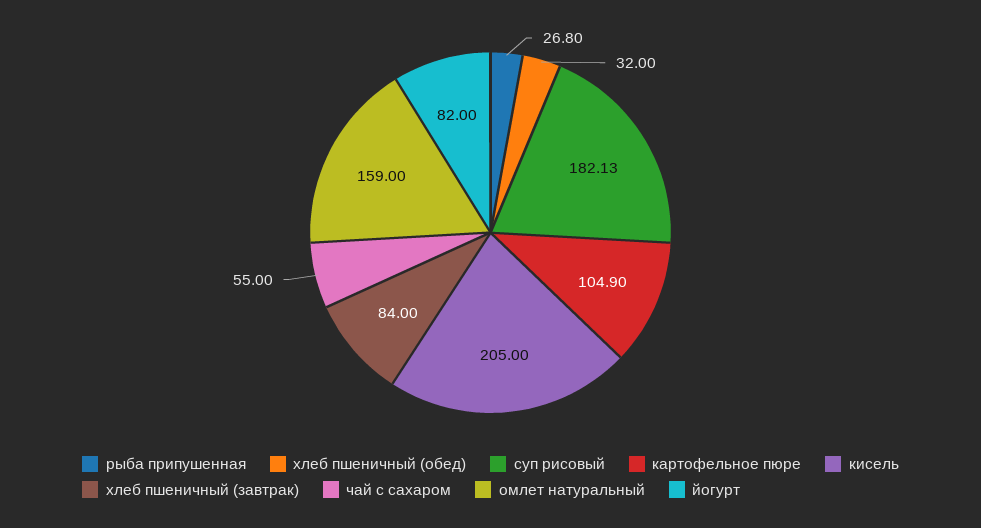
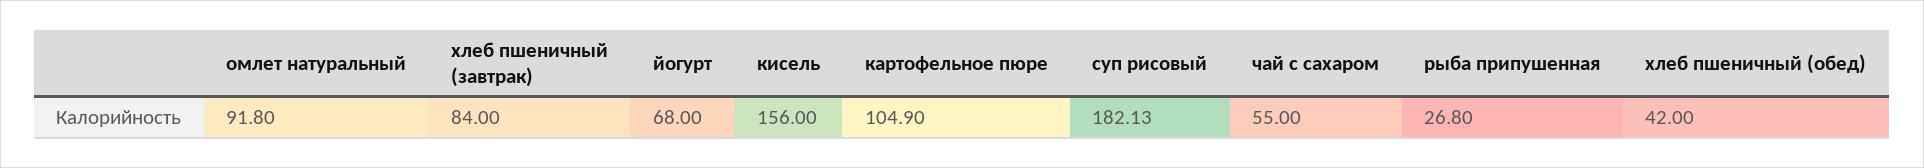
  {
    "рыба припушенная": 26.8,
-   "хлеб пшеничный (обед)": 32,
+   "хлеб пшеничный (обед)": 42,
    "суп рисовый": 182.13,
    "картофельное пюре": 104.9,
-   "кисель": 205,
+   "кисель": 156,
    "хлеб пшеничный (завтрак)": 84,
    "чай с сахаром": 55,
-   "омлет натуральный": 159,
+   "омлет натуральный": 91.8,
-   "йогурт": 82
+   "йогурт": 68
  }

